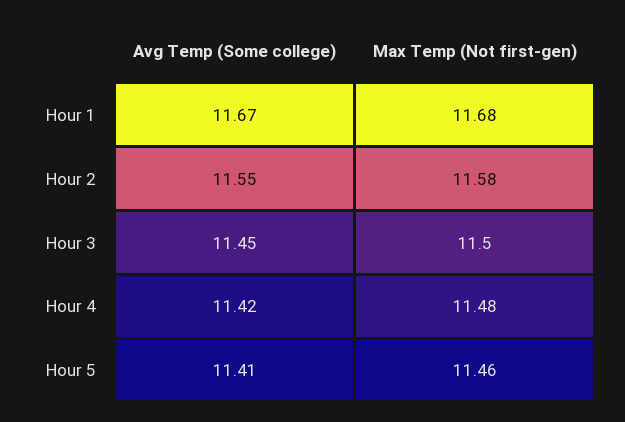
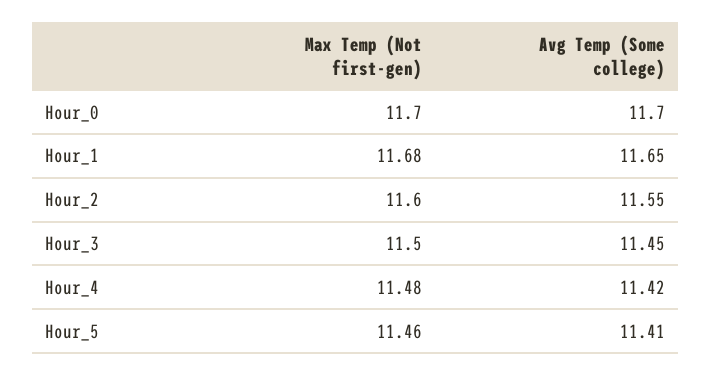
  {
    "Avg Temp (Some college)": {
-     "Hour 1": 11.67,
+     "Hour 1": 11.65,
      "Hour 2": 11.55,
      "Hour 3": 11.45,
      "Hour 4": 11.42,
-     "Hour 5": 11.41
+     "Hour 5": 11.41,
+     "Hour_0": 11.7
    },
    "Max Temp (Not first-gen)": {
      "Hour 1": 11.68,
-     "Hour 2": 11.58,
+     "Hour 2": 11.6,
      "Hour 3": 11.5,
      "Hour 4": 11.48,
-     "Hour 5": 11.46
+     "Hour 5": 11.46,
+     "Hour_0": 11.7
    }
  }

